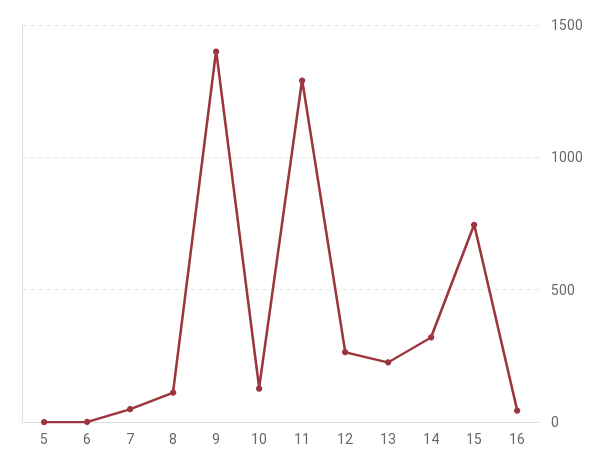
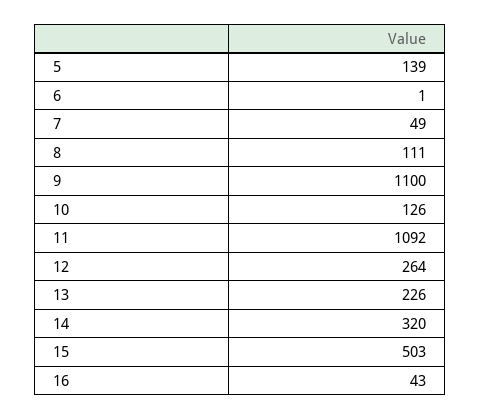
  {
-   "5": 0,
+   "5": 139,
    "6": 1,
    "7": 49,
    "8": 111,
-   "9": 1400,
+   "9": 1100,
    "10": 126,
-   "11": 1300,
+   "11": 1092,
    "12": 264,
    "13": 226,
    "14": 320,
-   "15": 750,
+   "15": 503,
    "16": 43
  }

